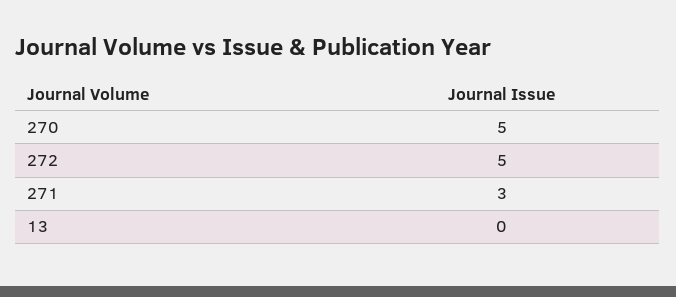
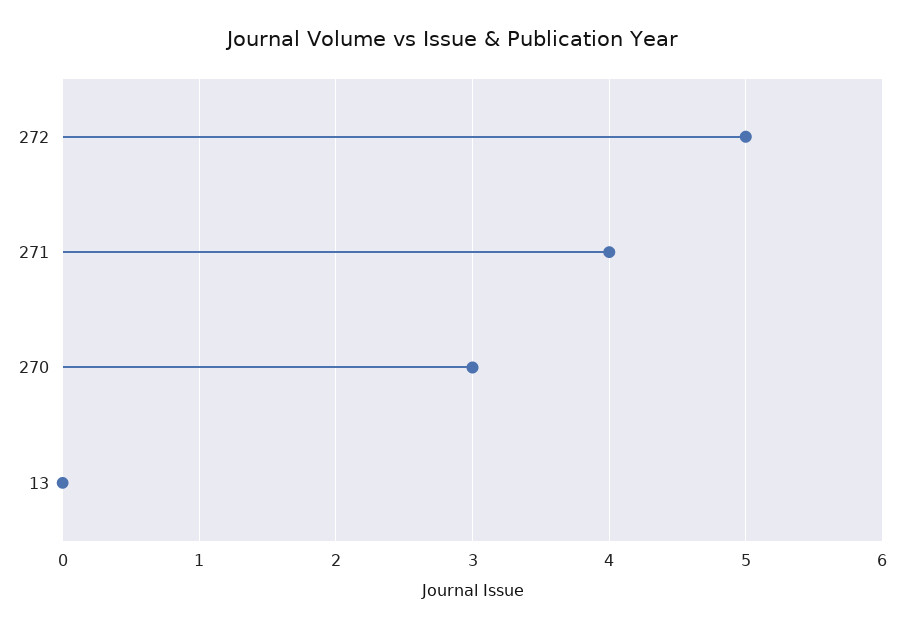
  {
-   "270": 5,
+   "270": 3,
    "272": 5,
-   "271": 3,
+   "271": 4,
    "13": 0
  }

